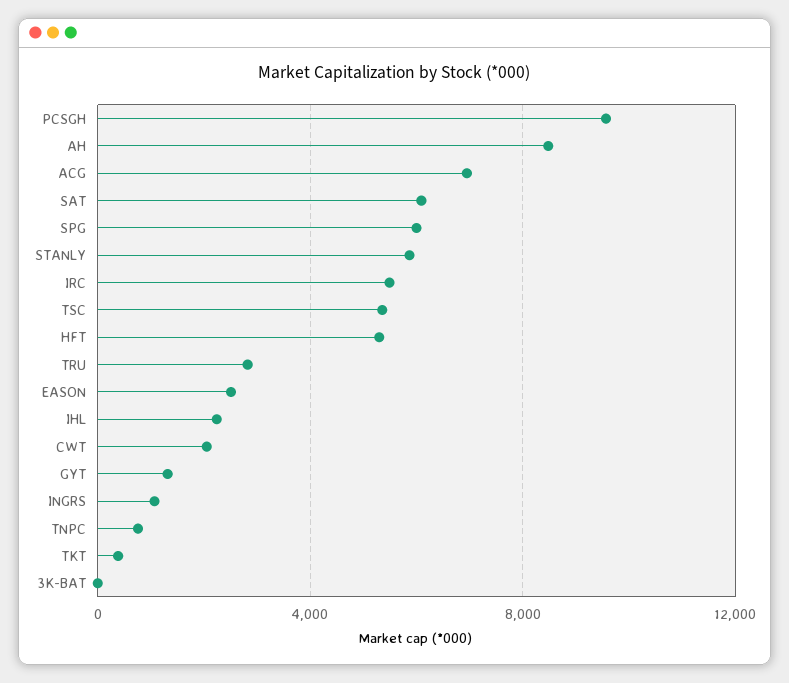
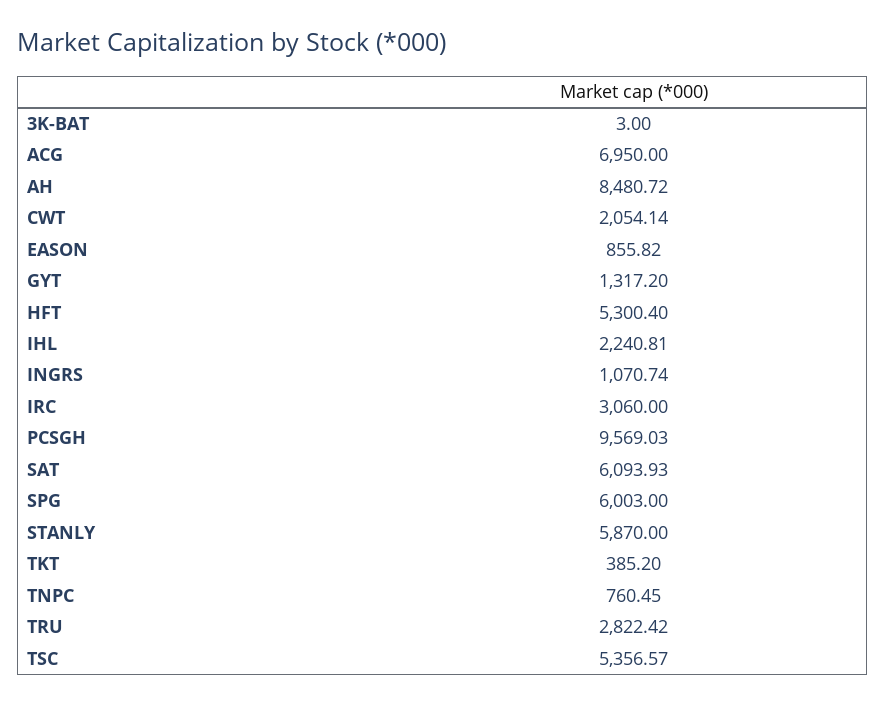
  {
    "PCSGH": 9569.03,
    "AH": 8480.72,
    "ACG": 6950,
    "SAT": 6093.93,
    "SPG": 6003,
    "STANLY": 5870,
-   "IRC": 5500,
+   "IRC": 3060,
    "TSC": 5356.57,
    "HFT": 5300.4,
    "TRU": 2822.42,
-   "EASON": 2500,
+   "EASON": 855.82,
    "IHL": 2240.81,
    "CWT": 2054.14,
    "GYT": 1317.2,
    "INGRS": 1070.74,
    "TNPC": 760.45,
    "TKT": 385.2,
    "3K-BAT": 3
  }

